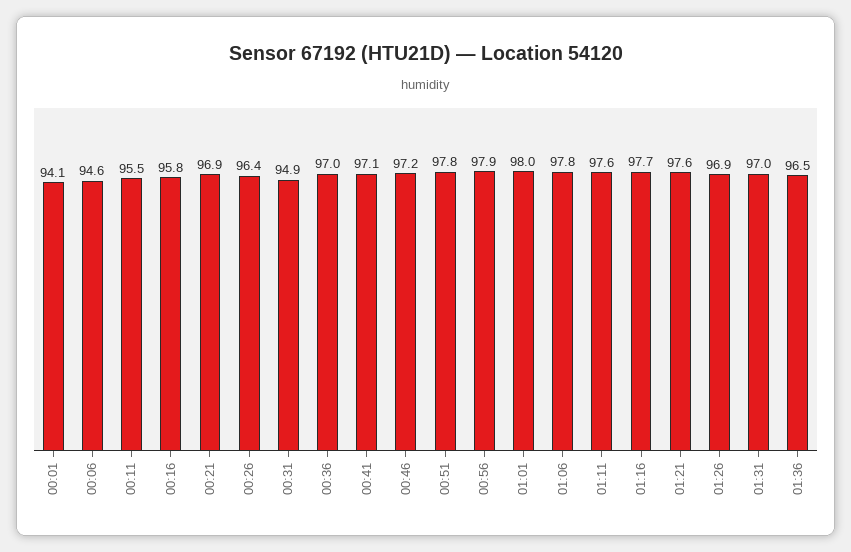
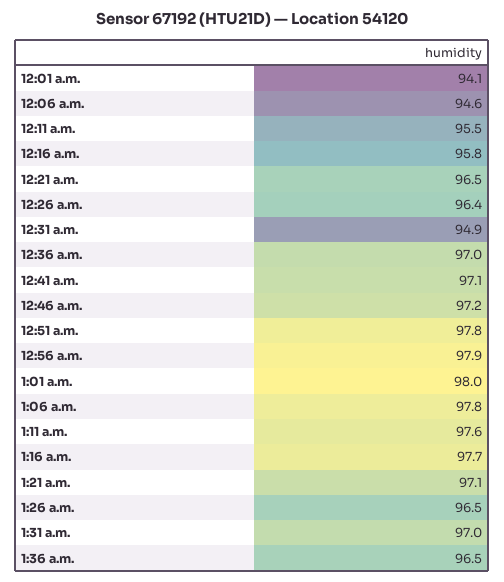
  {
    "00:01": 94.1,
    "00:06": 94.6,
    "00:11": 95.5,
    "00:16": 95.8,
-   "00:21": 96.9,
+   "00:21": 96.5,
    "00:26": 96.4,
    "00:31": 94.9,
    "00:36": 97,
    "00:41": 97.1,
    "00:46": 97.2,
    "00:51": 97.8,
    "00:56": 97.9,
    "01:01": 98,
    "01:06": 97.8,
    "01:11": 97.6,
    "01:16": 97.7,
-   "01:21": 97.6,
+   "01:21": 97.1,
-   "01:26": 96.9,
+   "01:26": 96.5,
    "01:31": 97,
    "01:36": 96.5
  }

